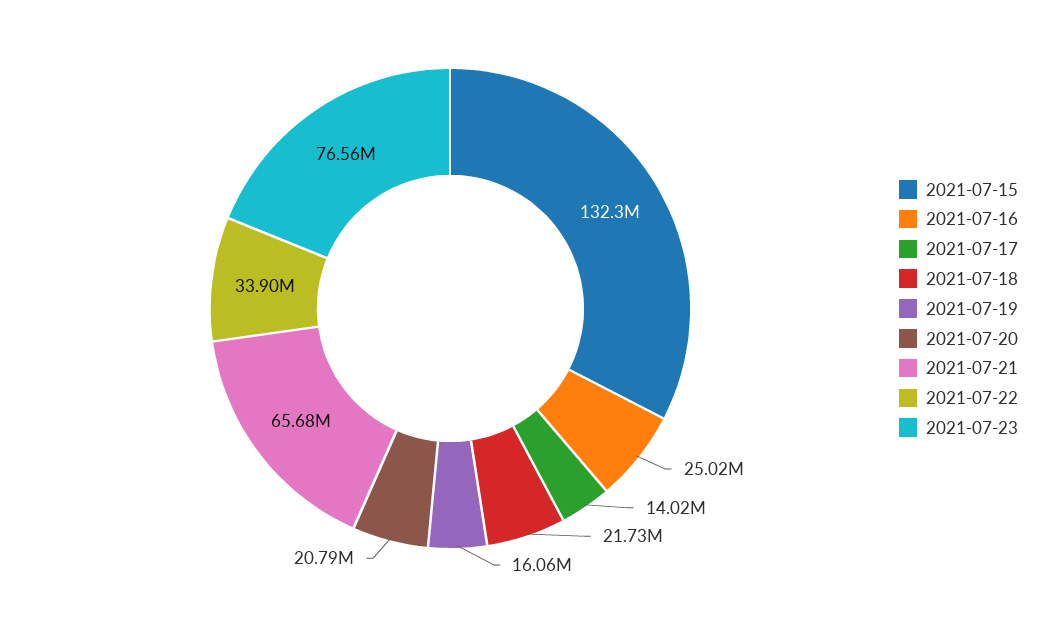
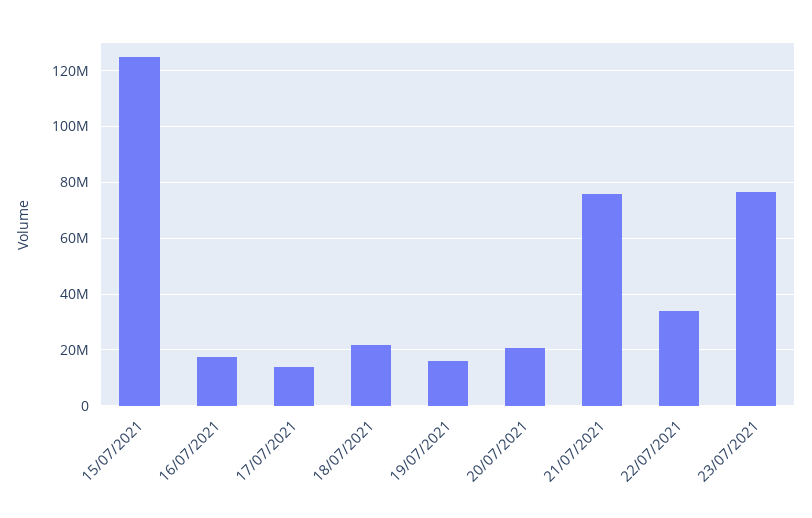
  {
-   "2021-07-15": 132300000,
+   "2021-07-15": 125000000,
-   "2021-07-16": 25020000,
+   "2021-07-16": 17500000,
    "2021-07-17": 14020000,
    "2021-07-18": 21730000,
    "2021-07-19": 16060000,
    "2021-07-20": 20790000,
-   "2021-07-21": 65680000,
+   "2021-07-21": 75000000,
    "2021-07-22": 33900000,
    "2021-07-23": 76560000
  }

